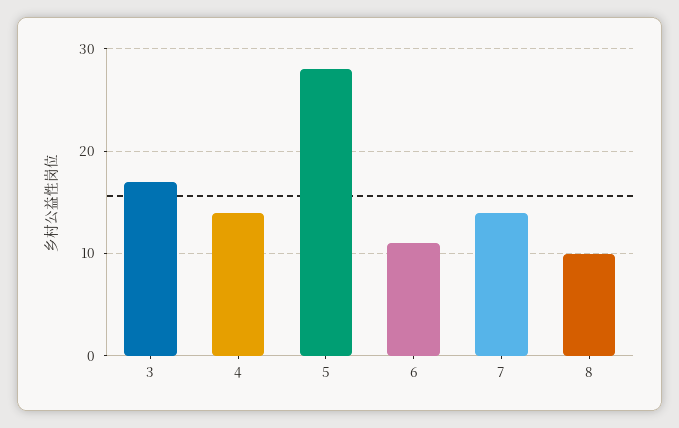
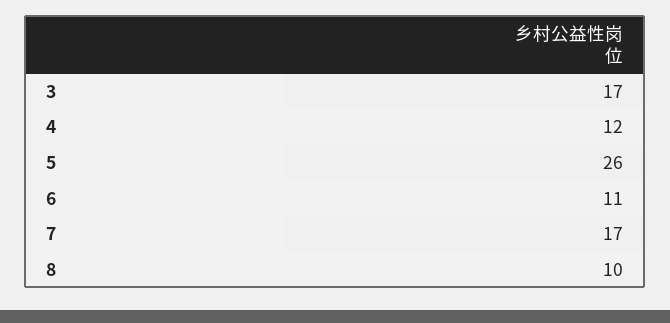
  {
    "3": 17,
-   "4": 14,
+   "4": 12,
-   "5": 28,
+   "5": 26,
    "6": 11,
-   "7": 14,
+   "7": 17,
    "8": 10
  }

